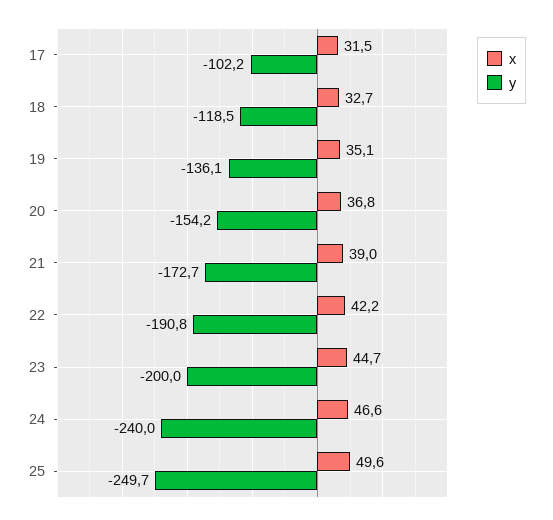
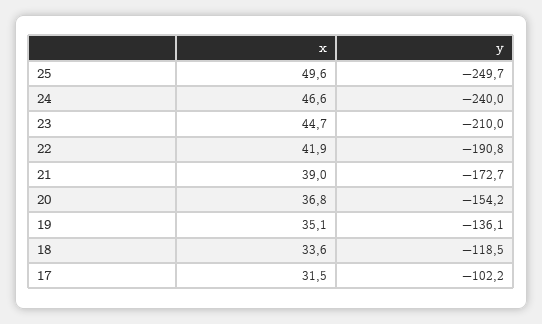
  {
    "x": {
      "17": 31.5,
-     "18": 32.7,
+     "18": 33.6,
      "19": 35.1,
      "20": 36.8,
      "21": 39,
-     "22": 42.2,
+     "22": 41.9,
      "23": 44.7,
      "24": 46.6,
      "25": 49.6
    },
    "y": {
      "17": -102.2,
      "18": -118.5,
      "19": -136.1,
      "20": -154.2,
      "21": -172.7,
      "22": -190.8,
-     "23": -200,
+     "23": -210,
      "24": -240,
      "25": -249.7
    }
  }

